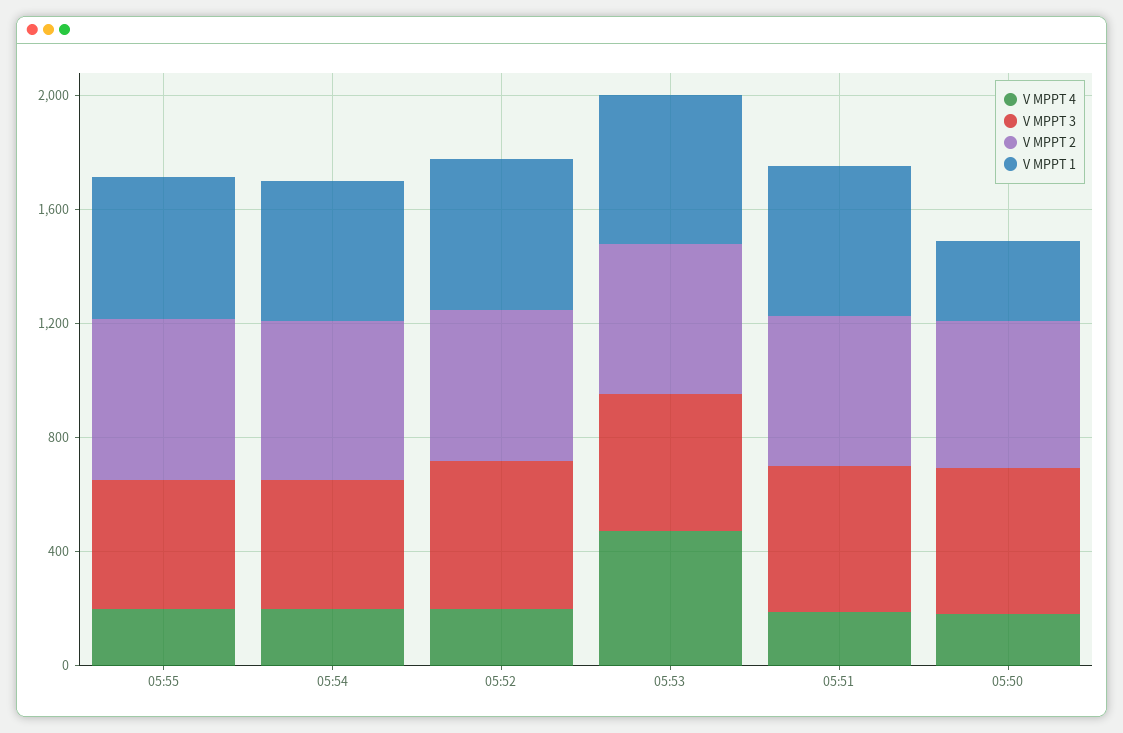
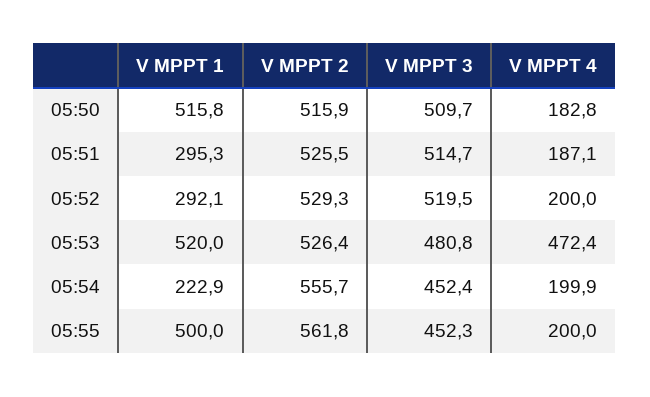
  {
    "V MPPT 4": {
      "05:55": 200,
      "05:54": 199.9,
      "05:52": 200,
      "05:53": 472.4,
      "05:51": 187.1,
      "05:50": 182.8
    },
    "V MPPT 3": {
      "05:55": 452.3,
      "05:54": 452.4,
      "05:52": 519.5,
      "05:53": 480.8,
      "05:51": 514.7,
      "05:50": 509.7
    },
    "V MPPT 2": {
      "05:55": 561.8,
      "05:54": 555.7,
      "05:52": 529.3,
      "05:53": 526.4,
      "05:51": 525.5,
      "05:50": 515.9
    },
    "V MPPT 1": {
      "05:55": 500,
-     "05:54": 500,
+     "05:54": 222.9,
-     "05:52": 500,
+     "05:52": 292.1,
      "05:53": 520,
-     "05:51": 500,
+     "05:51": 295.3,
-     "05:50": 300
+     "05:50": 515.8
    }
  }

